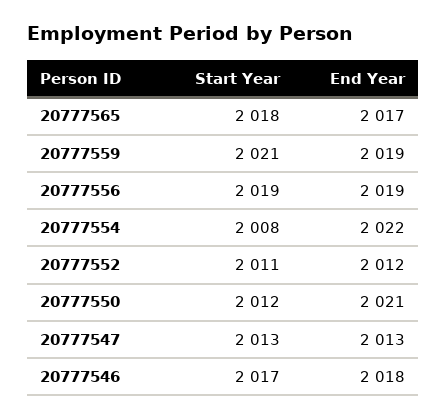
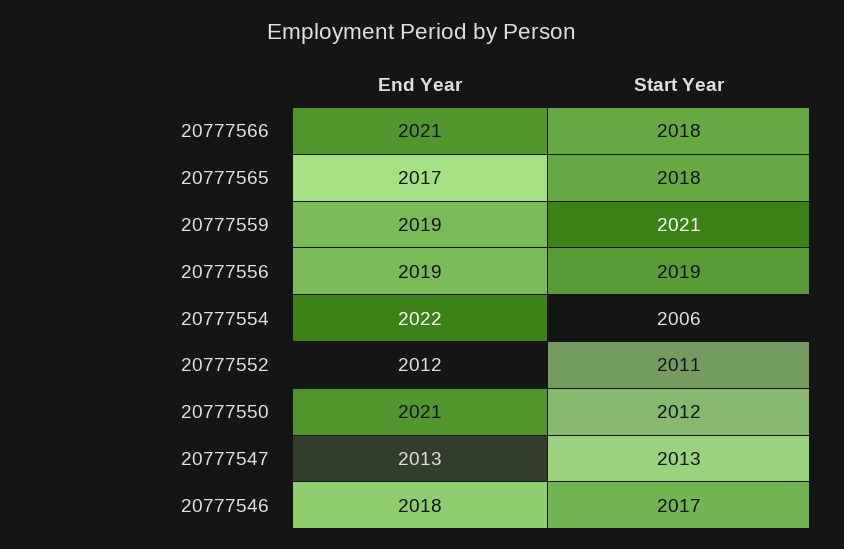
  {
    "Start Year": {
      "20777565": 2018,
      "20777559": 2021,
      "20777556": 2019,
-     "20777554": 2008,
+     "20777554": 2006,
      "20777552": 2011,
      "20777550": 2012,
      "20777547": 2013,
-     "20777546": 2017
+     "20777546": 2017,
+     "20777566": 2018
    },
    "End Year": {
      "20777565": 2017,
      "20777559": 2019,
      "20777556": 2019,
      "20777554": 2022,
      "20777552": 2012,
      "20777550": 2021,
      "20777547": 2013,
-     "20777546": 2018
+     "20777546": 2018,
+     "20777566": 2021
    }
  }

